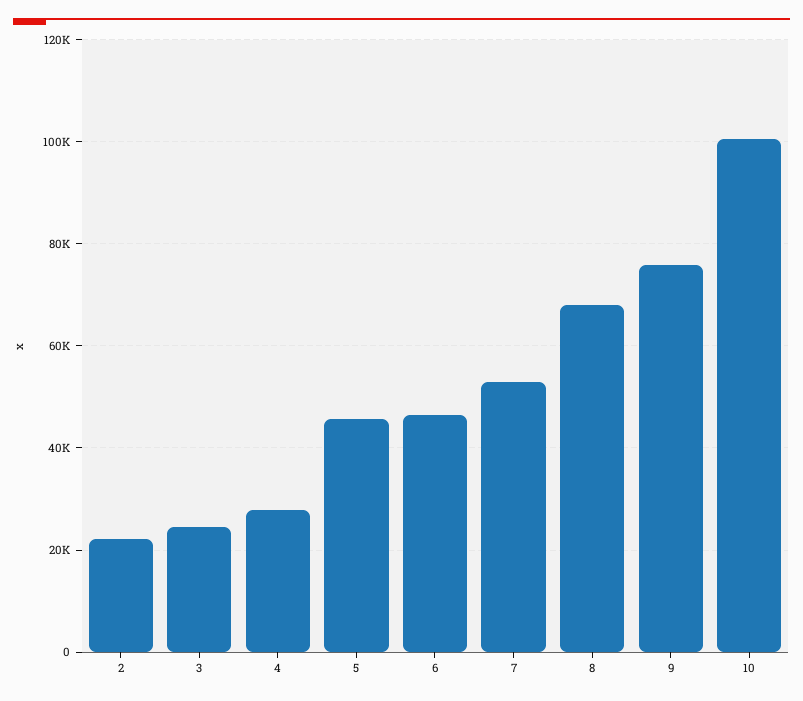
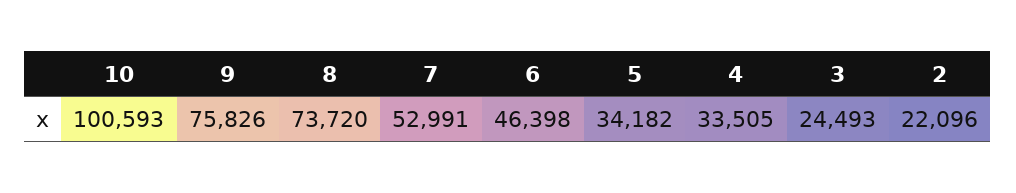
  {
    "2": 22096,
    "3": 24493,
-   "4": 28000,
+   "4": 33505,
-   "5": 46000,
+   "5": 34182,
    "6": 46398,
    "7": 52991,
-   "8": 68000,
+   "8": 73720,
    "9": 75826,
    "10": 100593
  }

